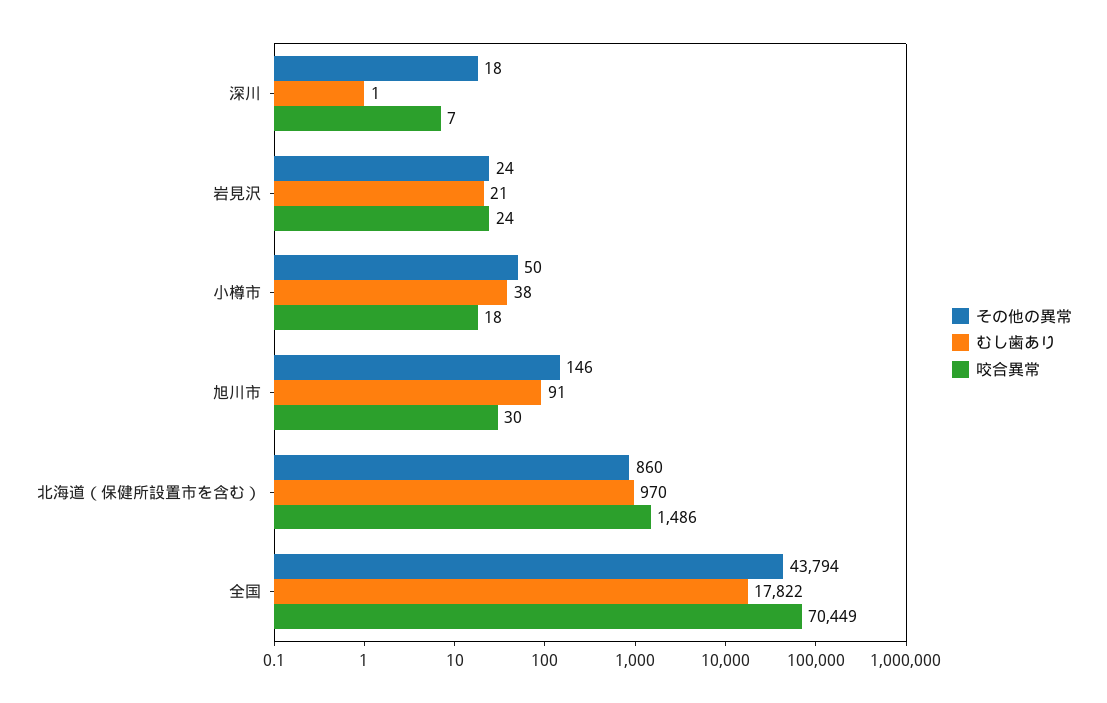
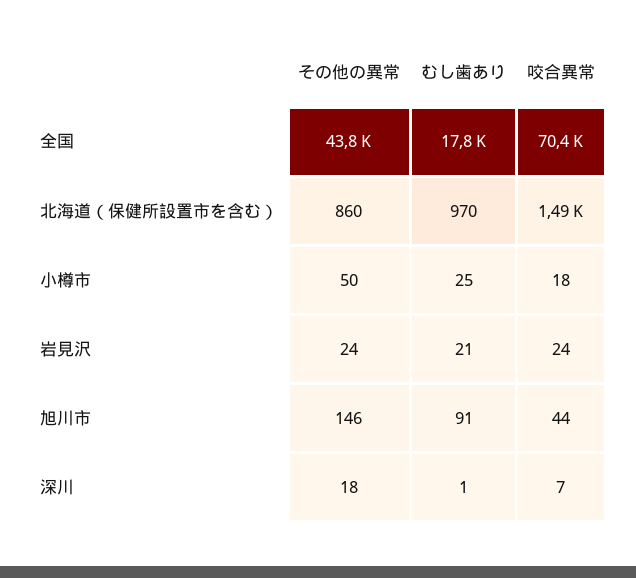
  {
    "その他の異常": {
      "深川": 18,
      "岩見沢": 24,
      "小樽市": 50,
      "旭川市": 146,
      "北海道（保健所設置市を含む）": 860,
      "全国": 43794
    },
    "むし歯あり": {
      "深川": 1,
      "岩見沢": 21,
-     "小樽市": 38,
+     "小樽市": 25,
      "旭川市": 91,
      "北海道（保健所設置市を含む）": 970,
      "全国": 17822
    },
    "咬合異常": {
      "深川": 7,
      "岩見沢": 24,
      "小樽市": 18,
-     "旭川市": 30,
+     "旭川市": 44,
      "北海道（保健所設置市を含む）": 1486,
      "全国": 70449
    }
  }

